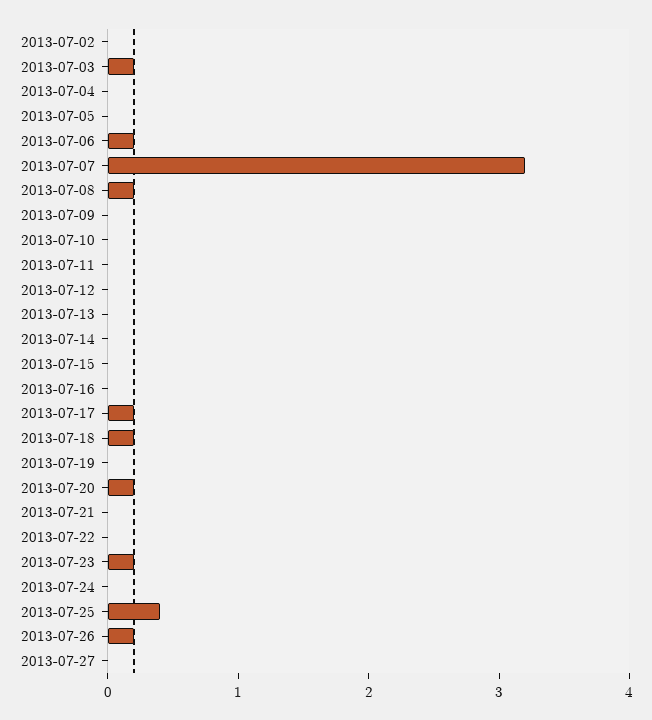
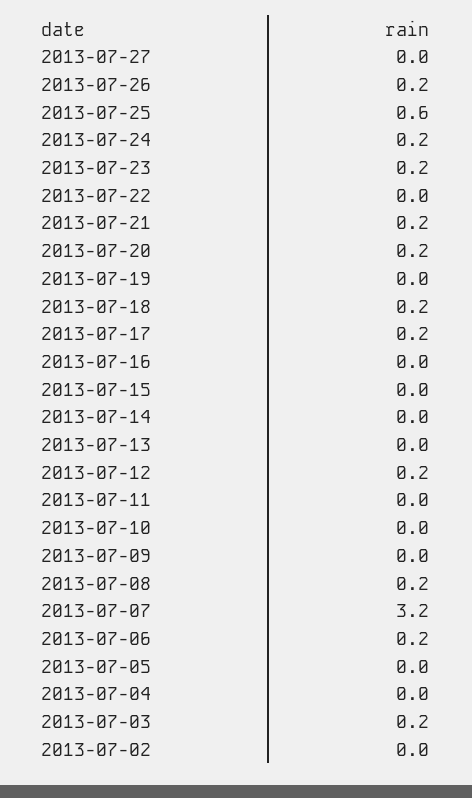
  {
    "2013-07-02": 0,
    "2013-07-03": 0.2,
    "2013-07-04": 0,
    "2013-07-05": 0,
    "2013-07-06": 0.2,
    "2013-07-07": 3.2,
    "2013-07-08": 0.2,
    "2013-07-09": 0,
    "2013-07-10": 0,
    "2013-07-11": 0,
-   "2013-07-12": 0,
+   "2013-07-12": 0.2,
    "2013-07-13": 0,
    "2013-07-14": 0,
    "2013-07-15": 0,
    "2013-07-16": 0,
    "2013-07-17": 0.2,
    "2013-07-18": 0.2,
    "2013-07-19": 0,
    "2013-07-20": 0.2,
-   "2013-07-21": 0,
+   "2013-07-21": 0.2,
    "2013-07-22": 0,
    "2013-07-23": 0.2,
-   "2013-07-24": 0,
+   "2013-07-24": 0.2,
-   "2013-07-25": 0.4,
+   "2013-07-25": 0.6,
    "2013-07-26": 0.2,
    "2013-07-27": 0
  }

